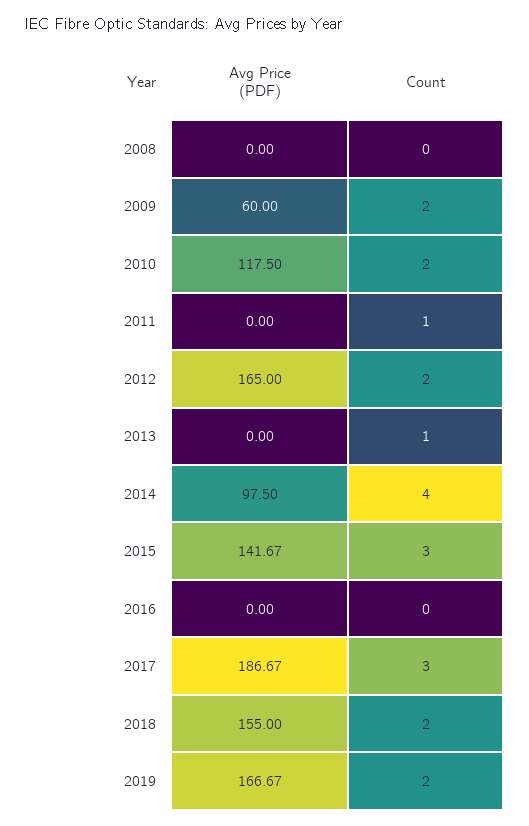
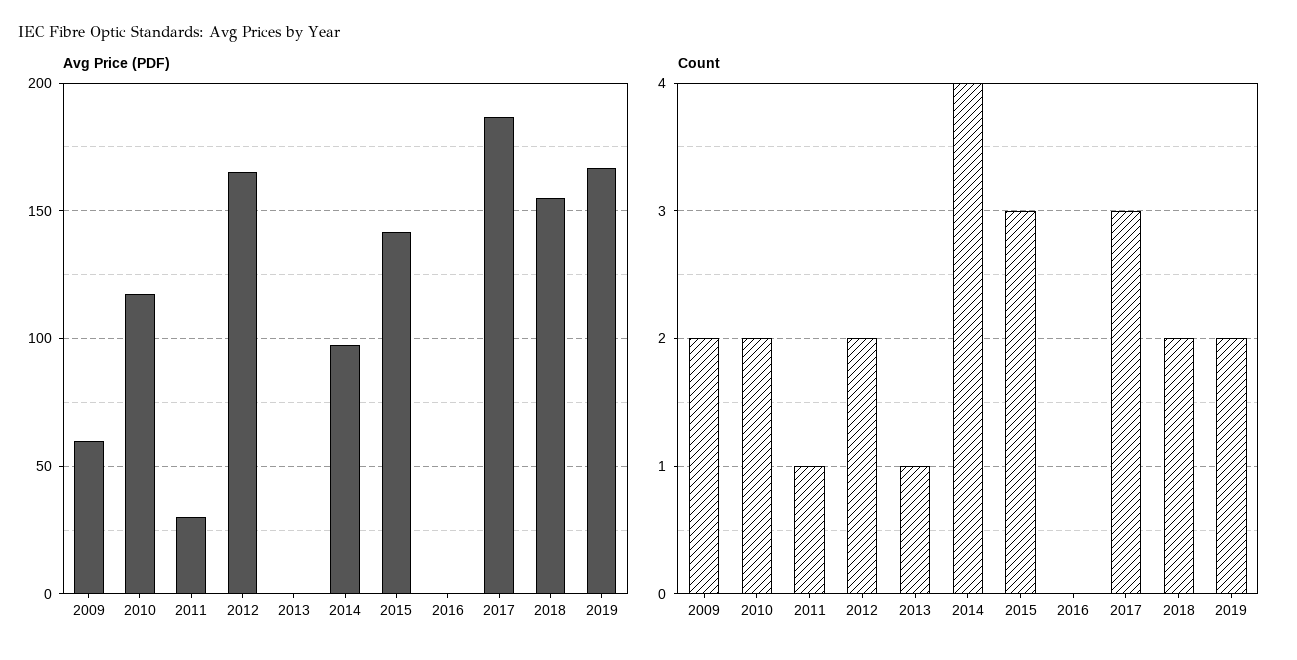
  {
    "Avg Price (PDF)": {
-     "2008": 0,
      "2009": 60,
      "2010": 117.5,
-     "2011": 0,
+     "2011": 30,
      "2012": 165,
      "2013": 0,
      "2014": 97.5,
      "2015": 141.67,
      "2016": 0,
      "2017": 186.67,
      "2018": 155,
      "2019": 166.67
    },
    "Count": {
-     "2008": 0,
      "2009": 2,
      "2010": 2,
      "2011": 1,
      "2012": 2,
      "2013": 1,
      "2014": 4,
      "2015": 3,
      "2016": 0,
      "2017": 3,
      "2018": 2,
      "2019": 2
    }
  }

